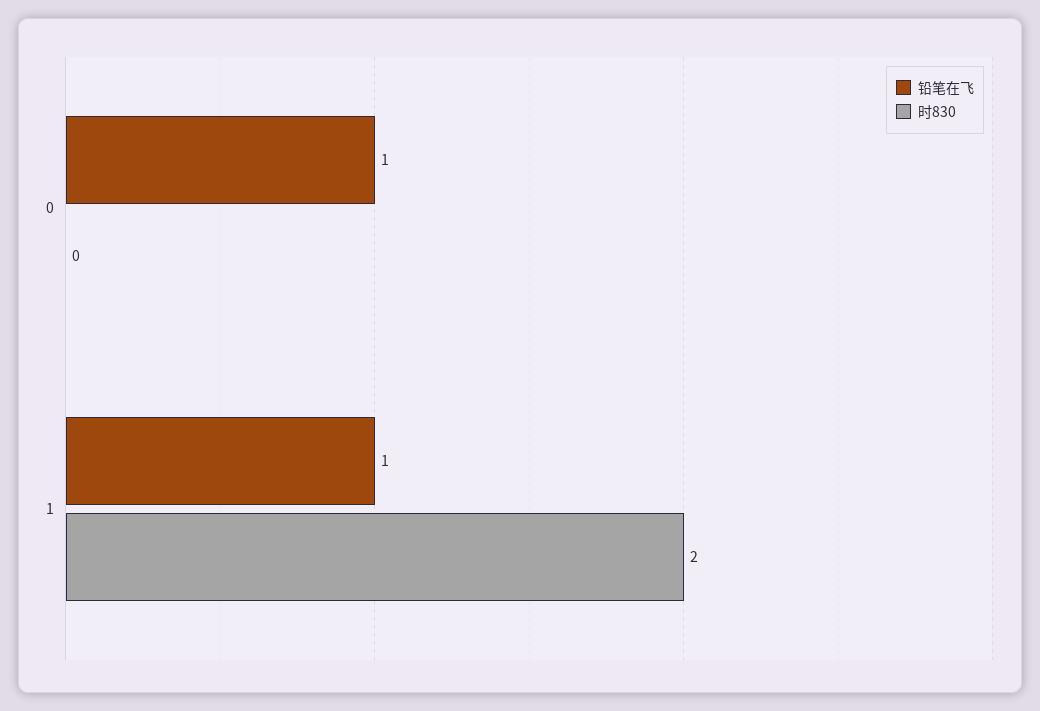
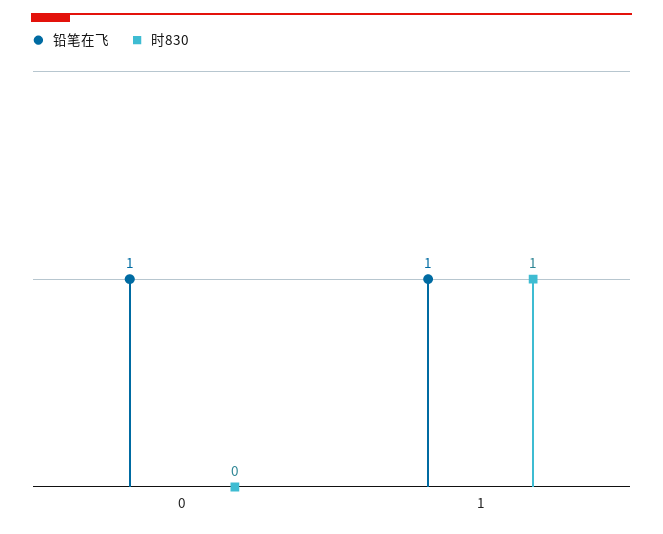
  {
    "铅笔在飞": {
      "0": 1,
      "1": 1
    },
    "时830": {
      "0": 0,
-     "1": 2
+     "1": 1
    }
  }

